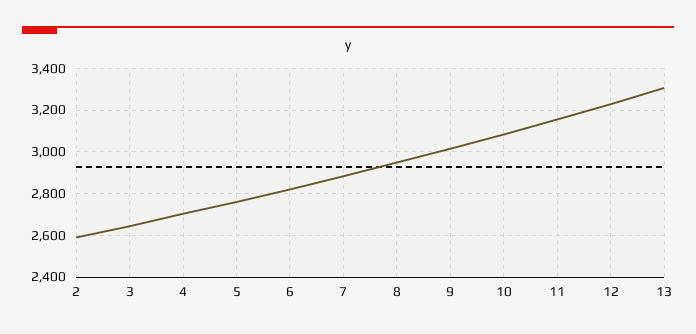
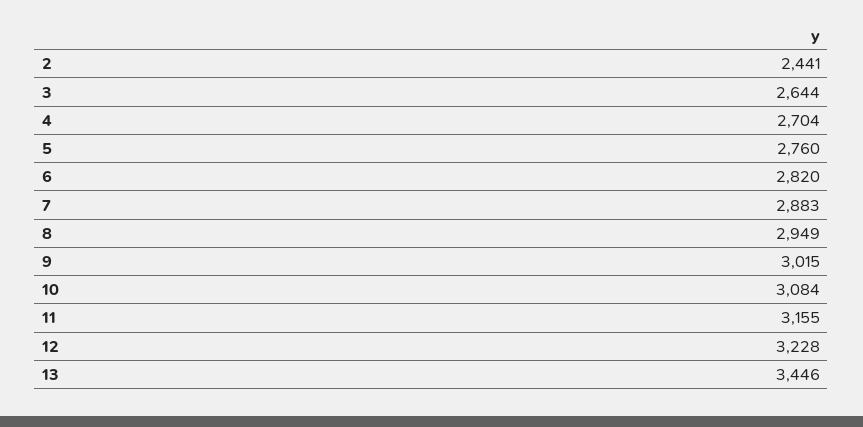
  {
-   "2": 2600,
+   "2": 2441,
    "3": 2644,
    "4": 2704,
    "5": 2760,
    "6": 2820,
    "7": 2883,
    "8": 2949,
    "9": 3015,
    "10": 3084,
    "11": 3155,
    "12": 3228,
-   "13": 3300
+   "13": 3446
  }

